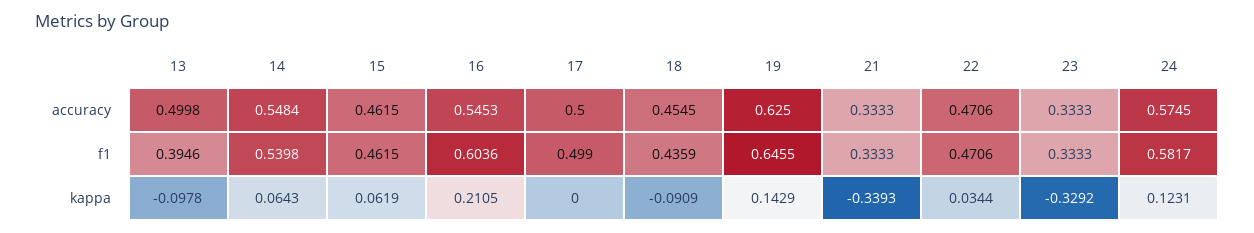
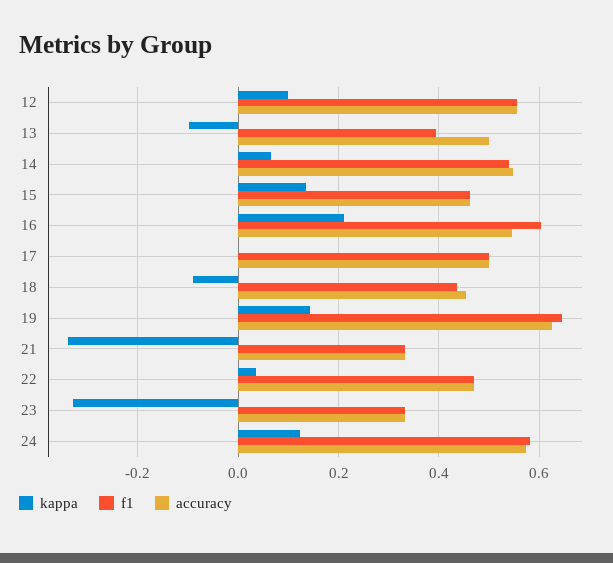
  {
    "accuracy": {
      "13": 0.4998,
      "14": 0.5484,
      "15": 0.4615,
      "16": 0.5453,
      "17": 0.5,
      "18": 0.4545,
      "19": 0.625,
      "21": 0.3333,
      "22": 0.4706,
      "23": 0.3333,
-     "24": 0.5745
+     "24": 0.5745,
+     "12": 0.56
    },
    "f1": {
      "13": 0.3946,
      "14": 0.5398,
      "15": 0.4615,
      "16": 0.6036,
      "17": 0.499,
      "18": 0.4359,
      "19": 0.6455,
      "21": 0.3333,
      "22": 0.4706,
      "23": 0.3333,
-     "24": 0.5817
+     "24": 0.5817,
+     "12": 0.56
    },
    "kappa": {
      "13": -0.0978,
      "14": 0.0643,
-     "15": 0.0619,
+     "15": 0.14,
      "16": 0.2105,
      "17": 0,
      "18": -0.0909,
      "19": 0.1429,
      "21": -0.3393,
      "22": 0.0344,
      "23": -0.3292,
-     "24": 0.1231
+     "24": 0.1231,
+     "12": 0.1
    }
  }

